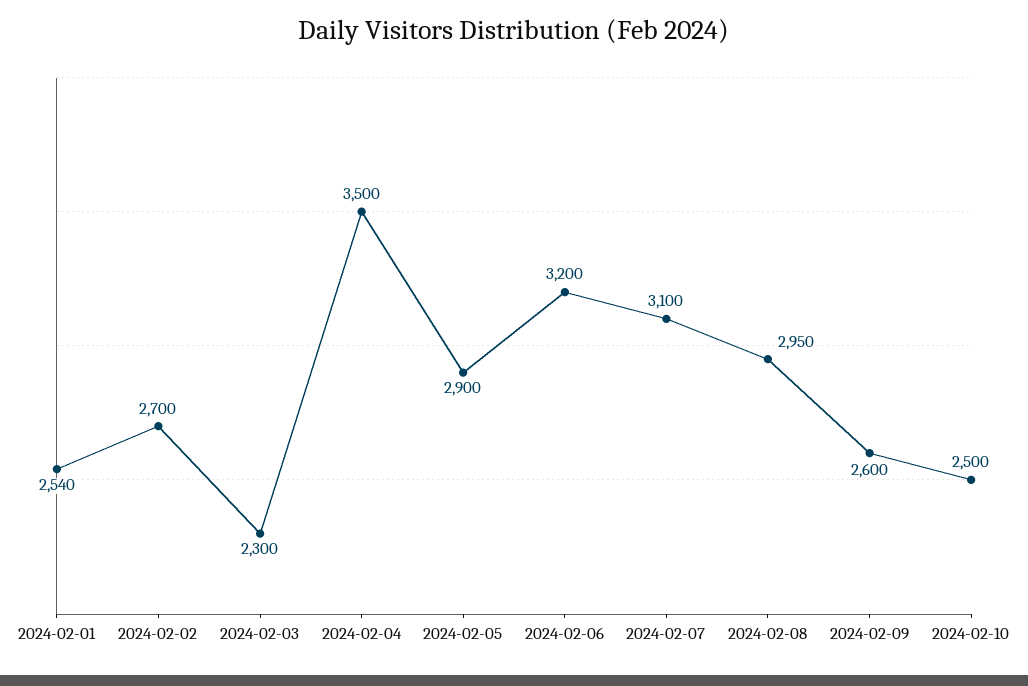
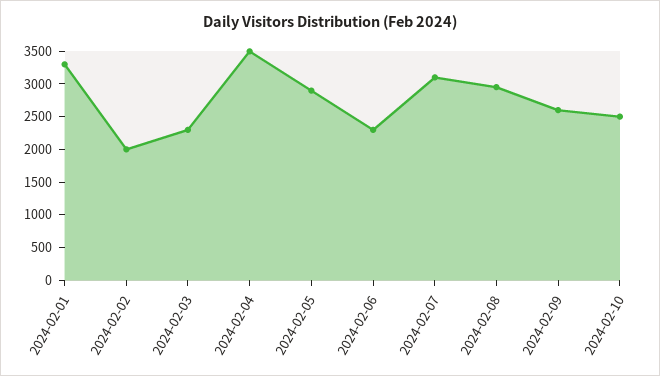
  {
-   "2024-02-01": 2540,
+   "2024-02-01": 3250,
-   "2024-02-02": 2700,
+   "2024-02-02": 2000,
    "2024-02-03": 2300,
    "2024-02-04": 3500,
    "2024-02-05": 2900,
-   "2024-02-06": 3200,
+   "2024-02-06": 2250,
    "2024-02-07": 3100,
    "2024-02-08": 2950,
    "2024-02-09": 2600,
    "2024-02-10": 2500
  }

